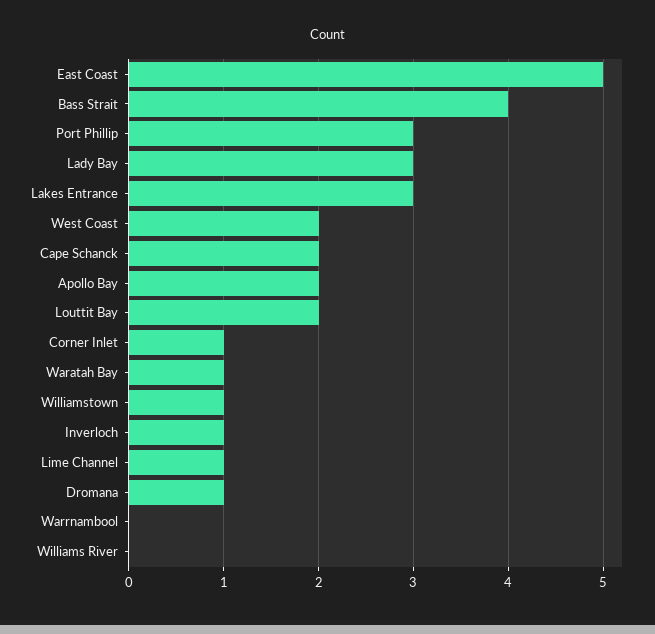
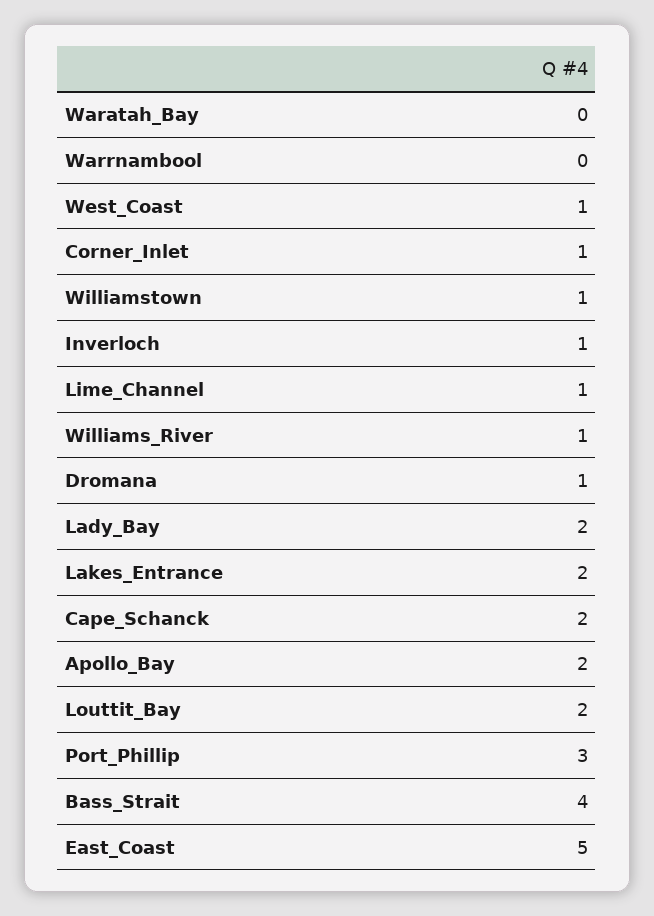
  {
    "East Coast": 5,
    "Bass Strait": 4,
    "Port Phillip": 3,
-   "Lady Bay": 3,
+   "Lady Bay": 2,
-   "Lakes Entrance": 3,
+   "Lakes Entrance": 2,
-   "West Coast": 2,
+   "West Coast": 1,
    "Cape Schanck": 2,
    "Apollo Bay": 2,
    "Louttit Bay": 2,
    "Corner Inlet": 1,
-   "Waratah Bay": 1,
+   "Waratah Bay": 0,
    "Williamstown": 1,
    "Inverloch": 1,
    "Lime Channel": 1,
    "Dromana": 1,
    "Warrnambool": 0,
-   "Williams River": 0
+   "Williams River": 1
  }

